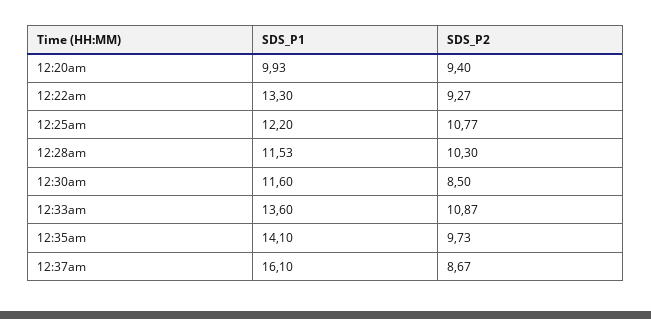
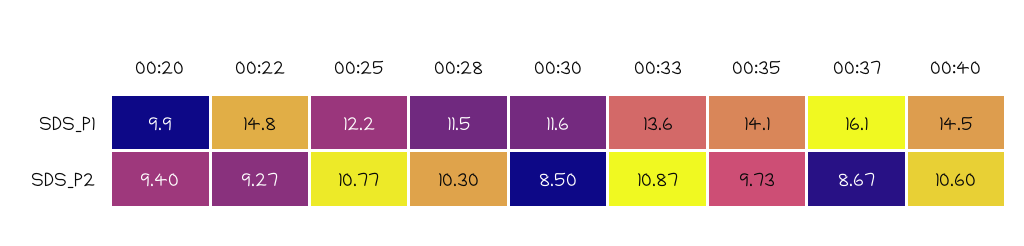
  {
    "SDS_P1": {
      "12:20am": 9.93,
-     "12:22am": 13.3,
+     "12:22am": 14.8,
      "12:25am": 12.2,
      "12:28am": 11.53,
      "12:30am": 11.6,
      "12:33am": 13.6,
      "12:35am": 14.1,
-     "12:37am": 16.1
+     "12:37am": 16.1,
+     "00:40": 14.5
    },
    "SDS_P2": {
      "12:20am": 9.4,
      "12:22am": 9.27,
      "12:25am": 10.77,
      "12:28am": 10.3,
      "12:30am": 8.5,
      "12:33am": 10.87,
      "12:35am": 9.73,
-     "12:37am": 8.67
+     "12:37am": 8.67,
+     "00:40": 10.6
    }
  }

